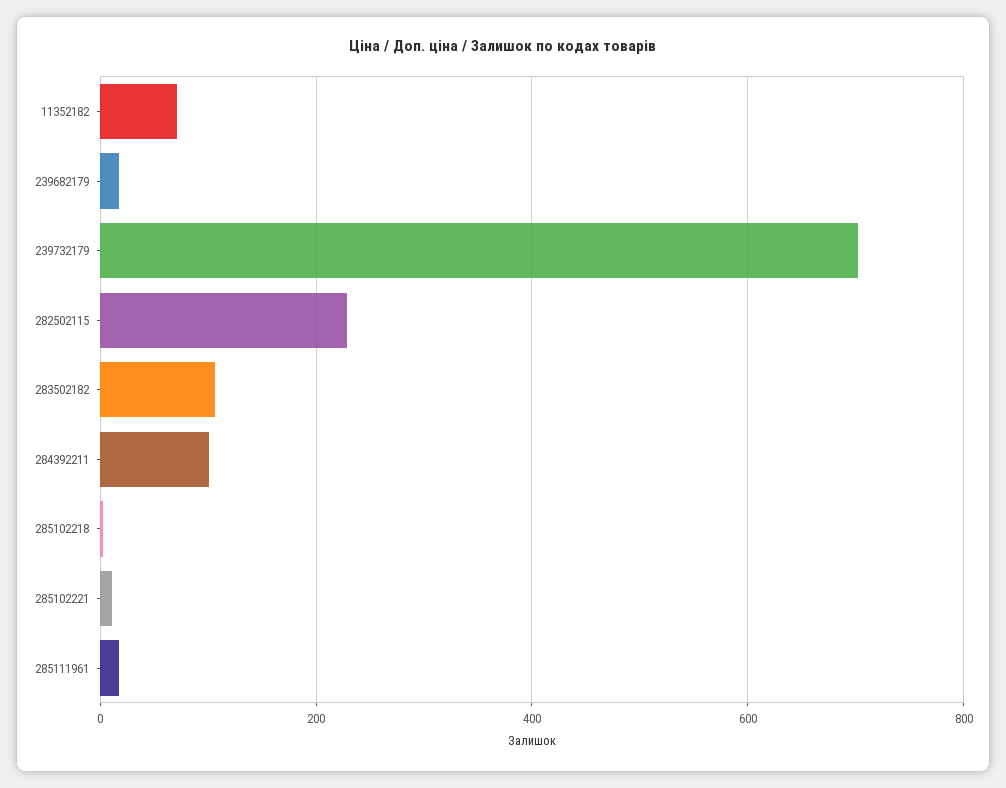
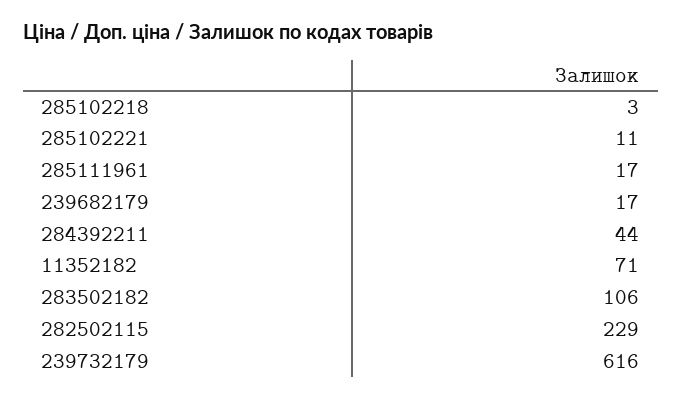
  {
    "11352182": 71,
    "239682179": 17,
-   "239732179": 700,
+   "239732179": 616,
    "282502115": 229,
    "283502182": 106,
-   "284392211": 100,
+   "284392211": 44,
    "285102218": 3,
    "285102221": 11,
    "285111961": 17
  }

